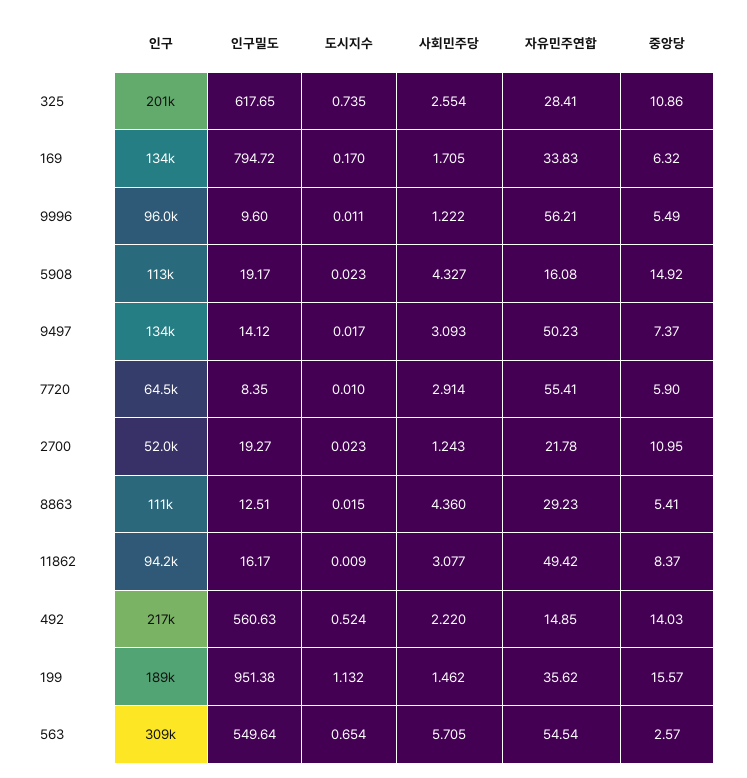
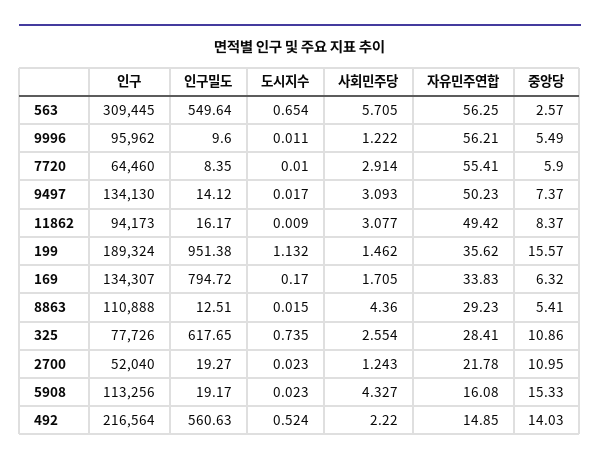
  {
    "인구": {
-     "325": 201000,
+     "325": 77726,
      "169": 134307,
      "9996": 95962,
      "5908": 113256,
      "9497": 134130,
      "7720": 64460,
      "2700": 52040,
      "8863": 110888,
      "11862": 94173,
      "492": 216564,
      "199": 189324,
      "563": 309445
    },
    "인구밀도": {
      "325": 617.65,
      "169": 794.72,
      "9996": 9.6,
      "5908": 19.17,
      "9497": 14.12,
      "7720": 8.35,
      "2700": 19.27,
      "8863": 12.51,
      "11862": 16.17,
      "492": 560.63,
      "199": 951.38,
      "563": 549.64
    },
    "도시지수": {
      "325": 0.735,
      "169": 0.17,
      "9996": 0.011,
      "5908": 0.023,
      "9497": 0.017,
      "7720": 0.01,
      "2700": 0.023,
      "8863": 0.015,
      "11862": 0.009,
      "492": 0.524,
      "199": 1.132,
      "563": 0.654
    },
    "사회민주당": {
      "325": 2.554,
      "169": 1.705,
      "9996": 1.222,
      "5908": 4.327,
      "9497": 3.093,
      "7720": 2.914,
      "2700": 1.243,
      "8863": 4.36,
      "11862": 3.077,
      "492": 2.22,
      "199": 1.462,
      "563": 5.705
    },
    "자유민주연합": {
      "325": 28.41,
      "169": 33.83,
      "9996": 56.21,
      "5908": 16.08,
      "9497": 50.23,
      "7720": 55.41,
      "2700": 21.78,
      "8863": 29.23,
      "11862": 49.42,
      "492": 14.85,
      "199": 35.62,
-     "563": 54.54
+     "563": 56.25
    },
    "중앙당": {
      "325": 10.86,
      "169": 6.32,
      "9996": 5.49,
-     "5908": 14.92,
+     "5908": 15.33,
      "9497": 7.37,
      "7720": 5.9,
      "2700": 10.95,
      "8863": 5.41,
      "11862": 8.37,
      "492": 14.03,
      "199": 15.57,
      "563": 2.57
    }
  }

